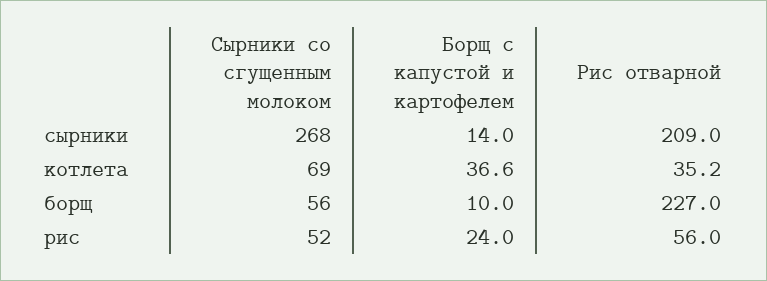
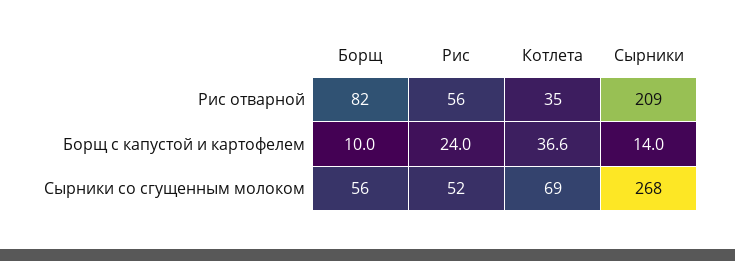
  {
    "Сырники со сгущенным молоком": {
      "сырники": 268,
      "котлета": 69,
      "борщ": 56,
      "рис": 52
    },
    "Борщ с капустой и картофелем": {
      "сырники": 14,
      "котлета": 36.6,
      "борщ": 10,
      "рис": 24
    },
    "Рис отварной": {
      "сырники": 209,
      "котлета": 35.2,
-     "борщ": 227,
+     "борщ": 82,
      "рис": 56
    }
  }

